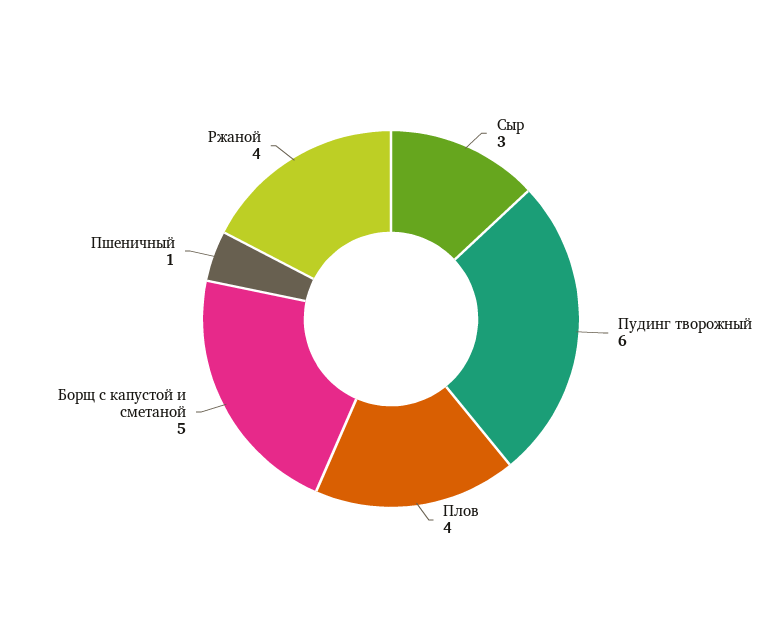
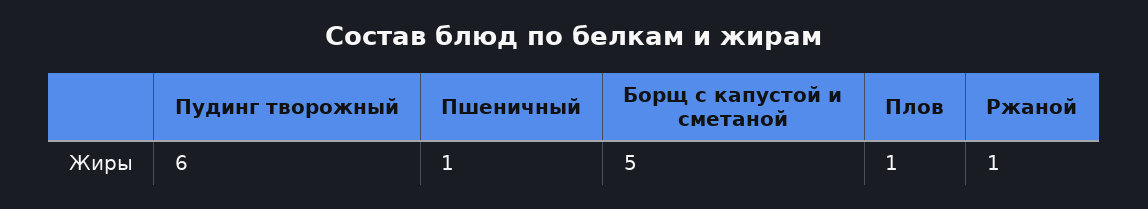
  {
-   "Сыр": 3,
    "Пудинг творожный": 6,
-   "Плов": 4,
+   "Плов": 1,
    "Борщ с капустой и сметаной": 5,
    "Пшеничный": 1,
-   "Ржаной": 4
+   "Ржаной": 1
  }

